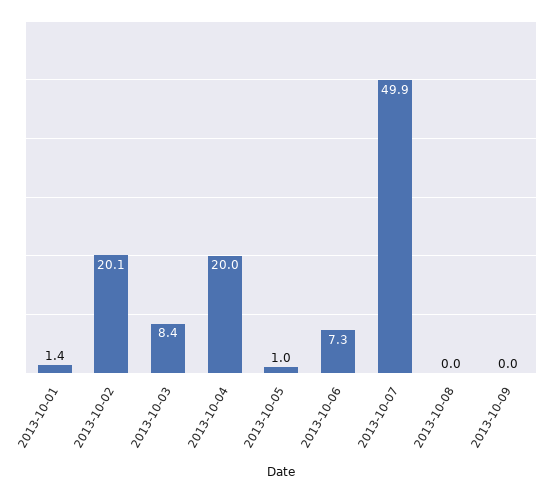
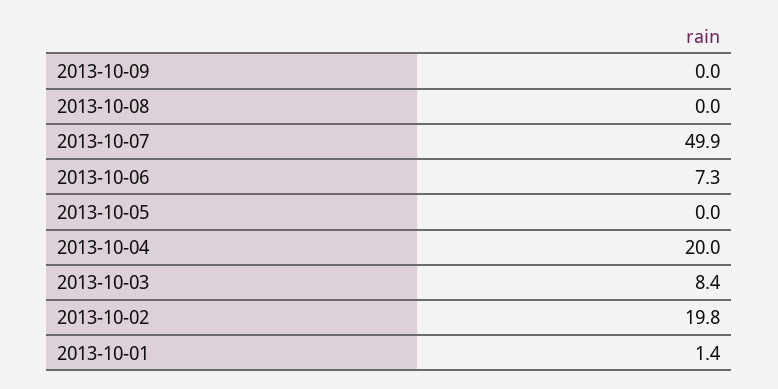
  {
    "2013-10-01": 1.4,
-   "2013-10-02": 20.1,
+   "2013-10-02": 19.8,
    "2013-10-03": 8.4,
    "2013-10-04": 20,
-   "2013-10-05": 1,
+   "2013-10-05": 0,
    "2013-10-06": 7.3,
    "2013-10-07": 49.9,
    "2013-10-08": 0,
    "2013-10-09": 0
  }

